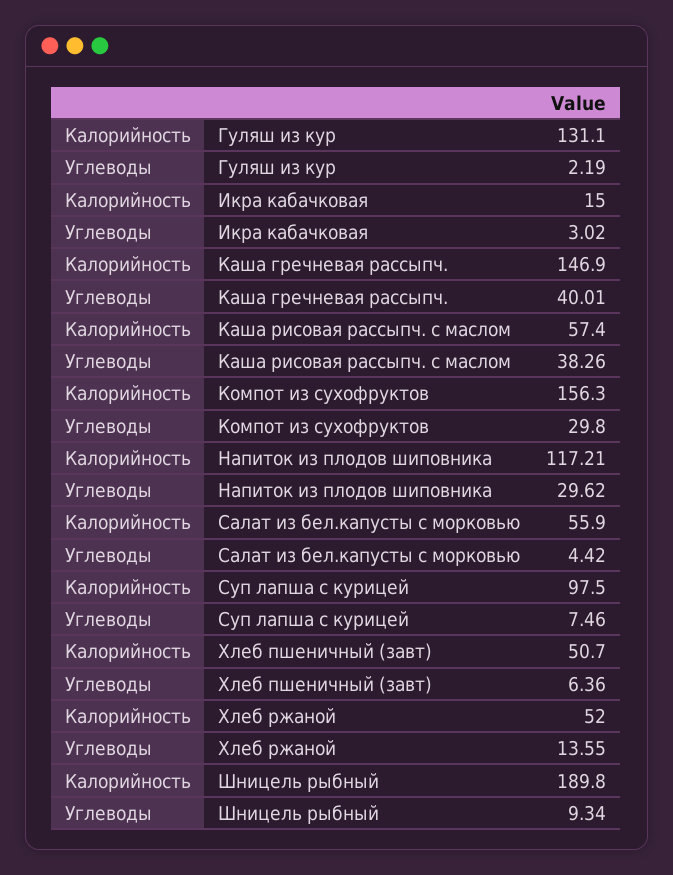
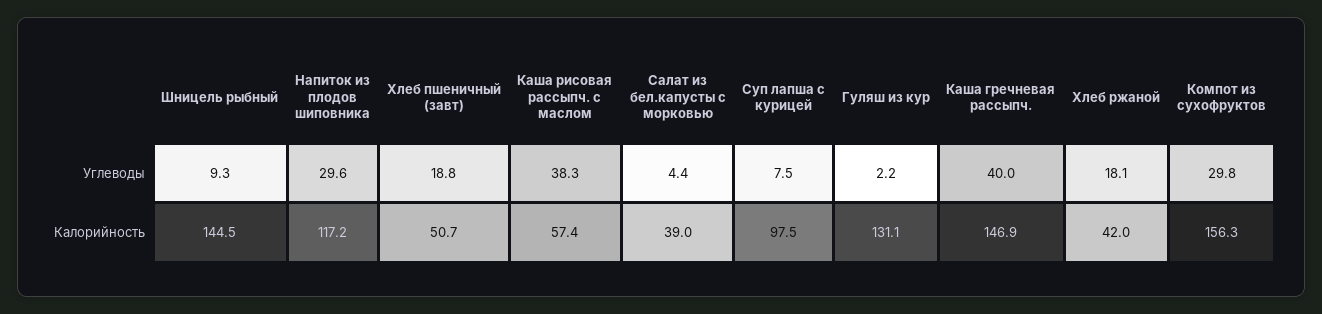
  {
    "Калорийность": {
      "Гуляш из кур": 131.1,
-     "Икра кабачковая": 15,
      "Каша гречневая рассыпч.": 146.9,
      "Каша рисовая рассыпч. с маслом": 57.4,
      "Компот из сухофруктов": 156.3,
      "Напиток из плодов шиповника": 117.21,
-     "Салат из бел.капусты с морковью": 55.9,
+     "Салат из бел.капусты с морковью": 39,
      "Суп лапша с курицей": 97.5,
      "Хлеб пшеничный (завт)": 50.7,
-     "Хлеб ржаной": 52,
+     "Хлеб ржаной": 42,
-     "Шницель рыбный": 189.8
+     "Шницель рыбный": 144.5
    },
    "Углеводы": {
      "Гуляш из кур": 2.19,
-     "Икра кабачковая": 3.02,
      "Каша гречневая рассыпч.": 40.01,
      "Каша рисовая рассыпч. с маслом": 38.26,
      "Компот из сухофруктов": 29.8,
      "Напиток из плодов шиповника": 29.62,
      "Салат из бел.капусты с морковью": 4.42,
      "Суп лапша с курицей": 7.46,
-     "Хлеб пшеничный (завт)": 6.36,
+     "Хлеб пшеничный (завт)": 18.8,
-     "Хлеб ржаной": 13.55,
+     "Хлеб ржаной": 18.1,
      "Шницель рыбный": 9.34
    }
  }

